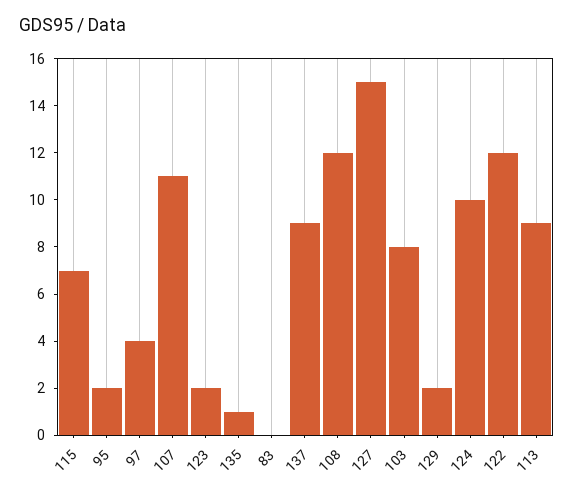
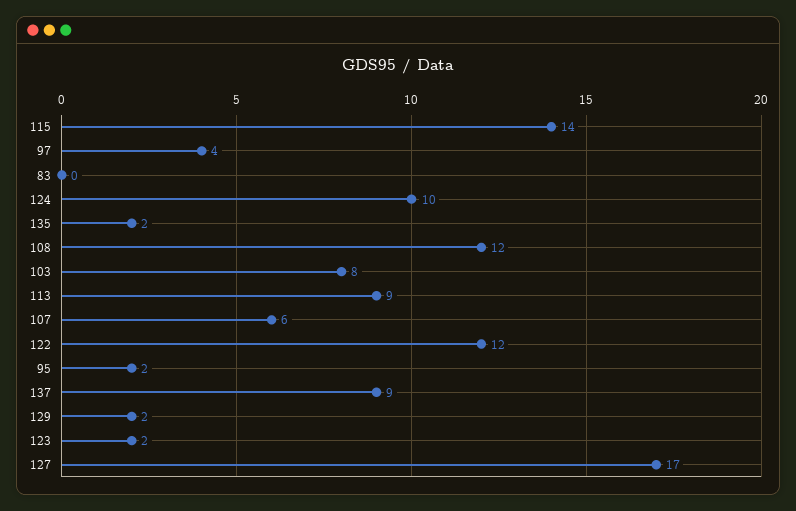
  {
-   "115": 7,
+   "115": 14,
    "95": 2,
    "97": 4,
-   "107": 11,
+   "107": 6,
    "123": 2,
-   "135": 1,
+   "135": 2,
    "83": 0,
    "137": 9,
    "108": 12,
-   "127": 15,
+   "127": 17,
    "103": 8,
    "129": 2,
    "124": 10,
    "122": 12,
    "113": 9
  }

